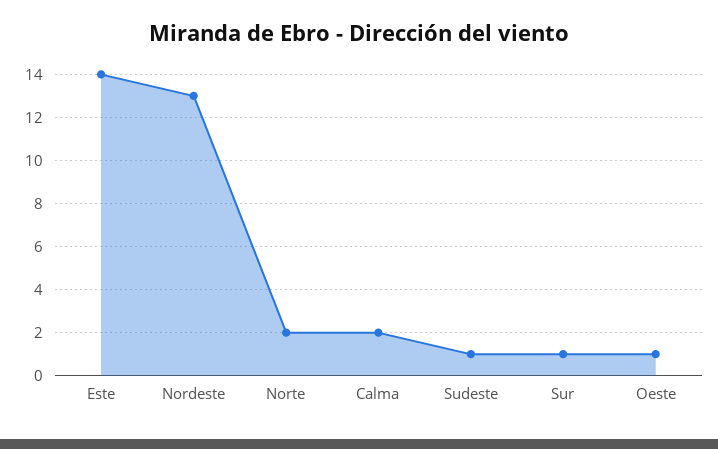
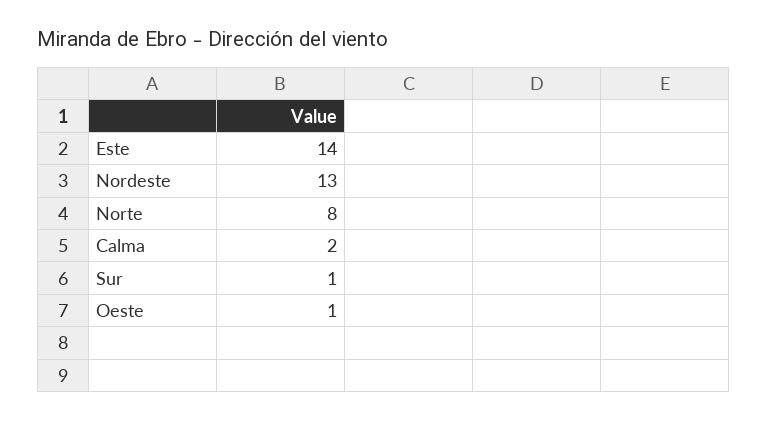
  {
    "Este": 14,
    "Nordeste": 13,
-   "Norte": 2,
+   "Norte": 8,
    "Calma": 2,
-   "Sudeste": 1,
    "Sur": 1,
    "Oeste": 1
  }

